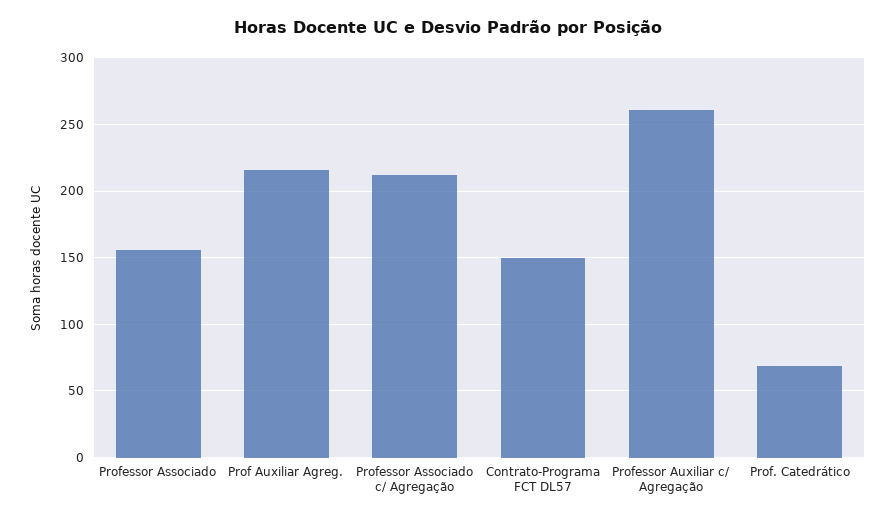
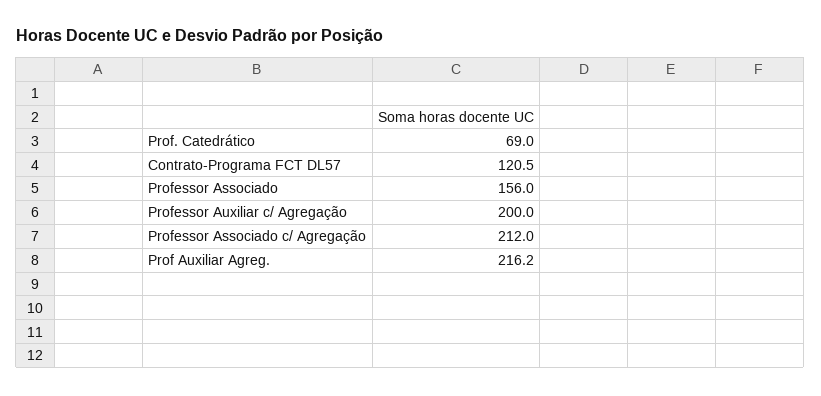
  {
    "Professor Associado": 156,
    "Prof Auxiliar Agreg.": 216.2,
    "Professor Associado c/ Agregação": 212,
-   "Contrato-Programa FCT DL57": 150,
+   "Contrato-Programa FCT DL57": 120.5,
-   "Professor Auxiliar c/ Agregação": 260,
+   "Professor Auxiliar c/ Agregação": 200,
    "Prof. Catedrático": 69
  }

